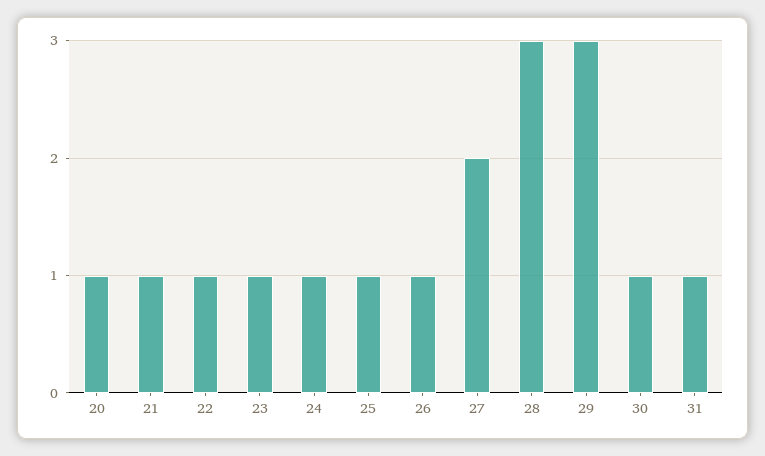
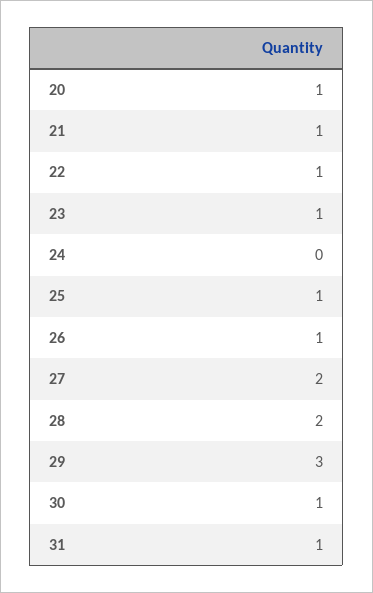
  {
    "20": 1,
    "21": 1,
    "22": 1,
    "23": 1,
-   "24": 1,
+   "24": 0,
    "25": 1,
    "26": 1,
    "27": 2,
-   "28": 3,
+   "28": 2,
    "29": 3,
    "30": 1,
    "31": 1
  }

